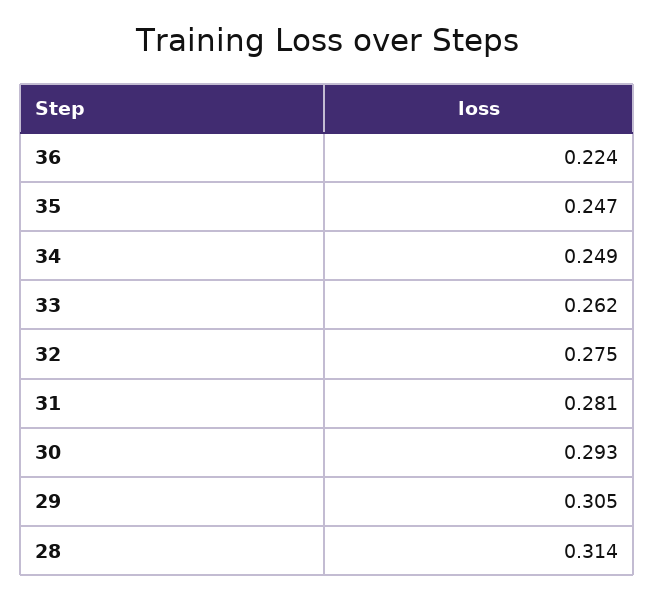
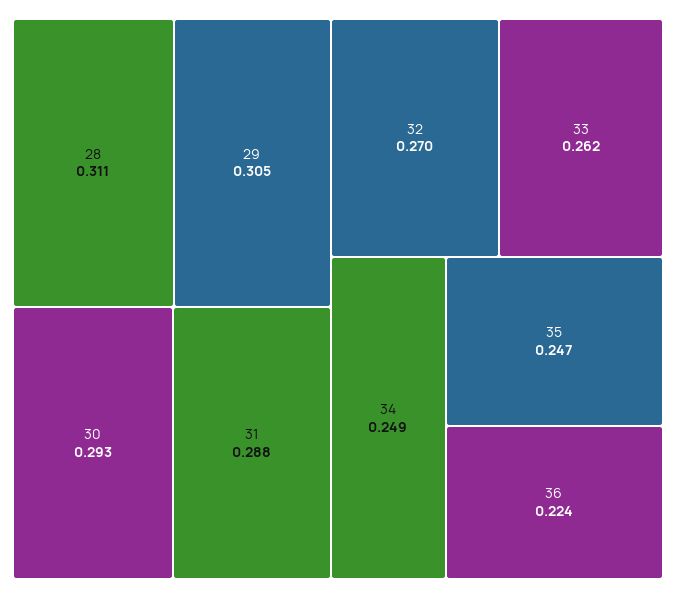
  {
    "36": 0.224,
    "35": 0.247,
    "34": 0.249,
    "33": 0.262,
-   "32": 0.275,
+   "32": 0.27,
-   "31": 0.281,
+   "31": 0.288,
    "30": 0.293,
    "29": 0.305,
-   "28": 0.314
+   "28": 0.311
  }

